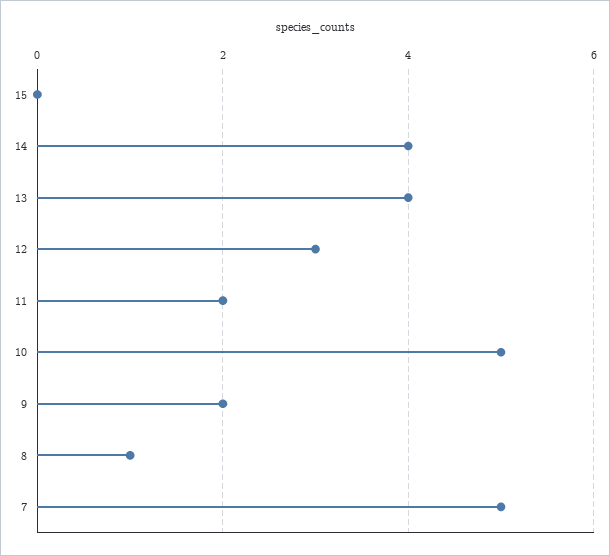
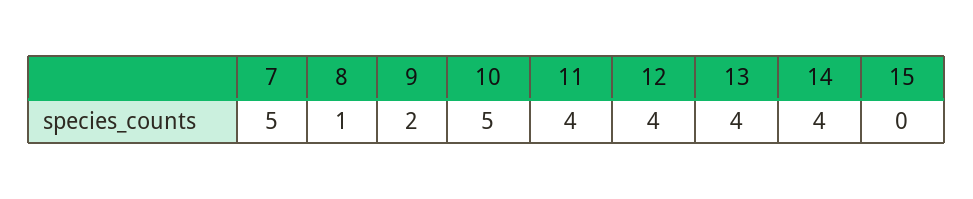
  {
    "15": 0,
    "14": 4,
    "13": 4,
-   "12": 3,
+   "12": 4,
-   "11": 2,
+   "11": 4,
    "10": 5,
    "9": 2,
    "8": 1,
    "7": 5
  }

